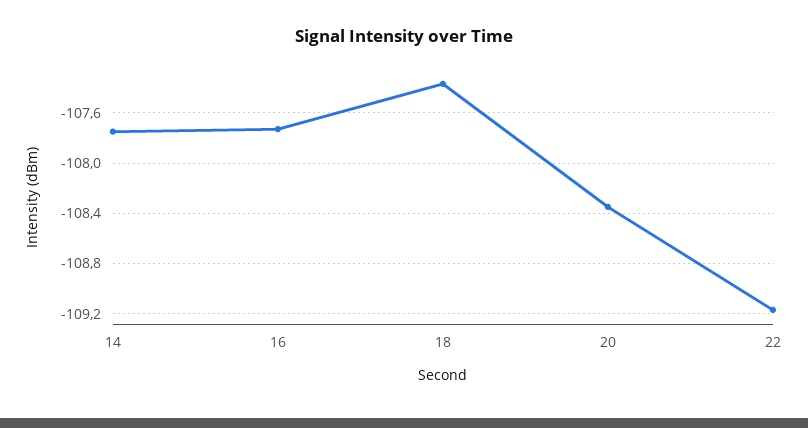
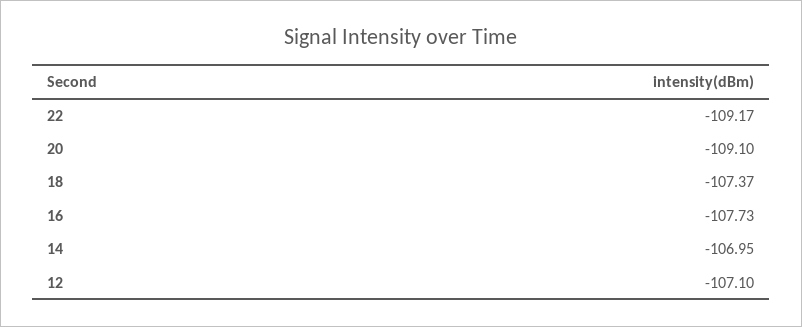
  {
-   "14": -107.75,
+   "14": -106.95,
    "16": -107.73,
    "18": -107.37,
-   "20": -108.35,
+   "20": -109.1,
-   "22": -109.17
+   "22": -109.17,
+   "12": -107.1
  }

